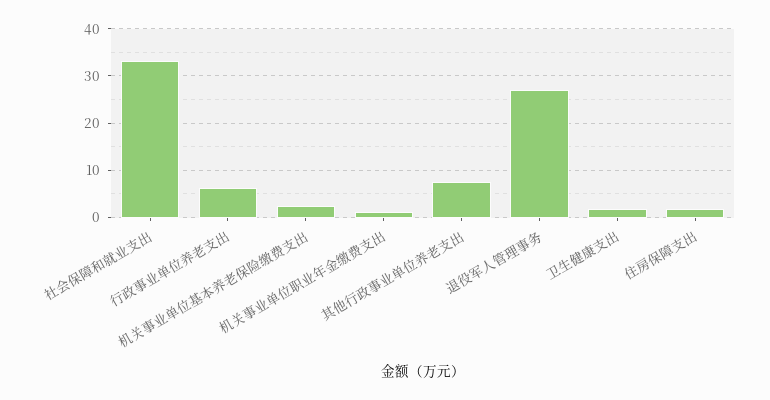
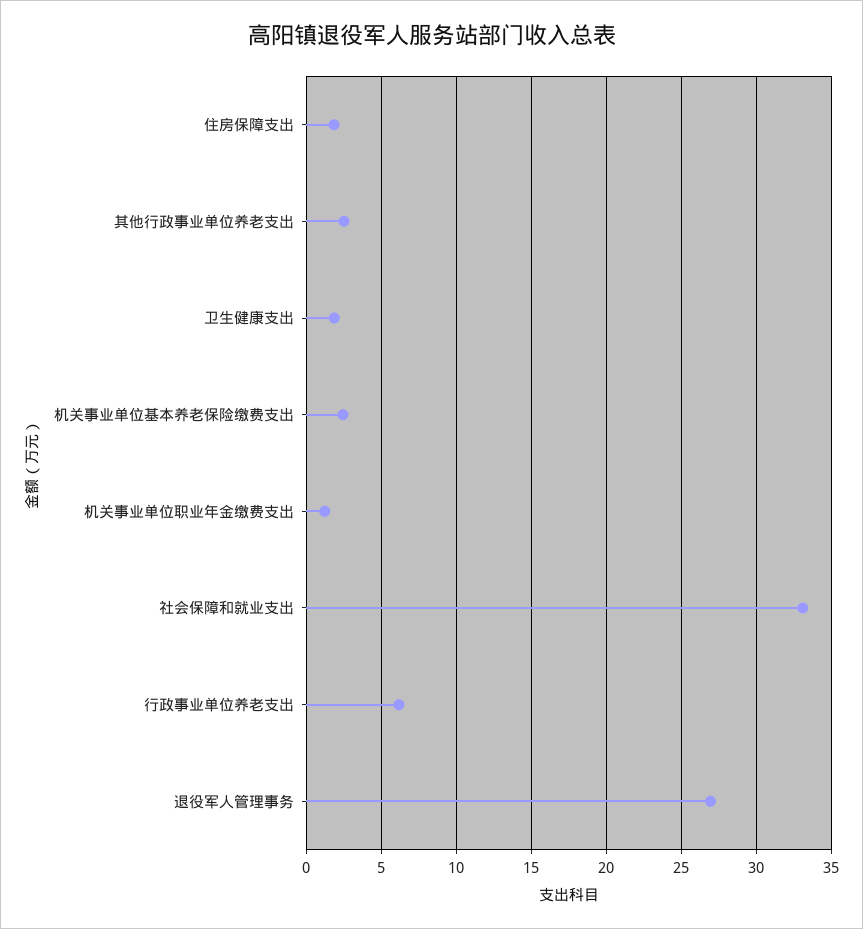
  {
    "社会保障和就业支出": 33,
    "行政事业单位养老支出": 6,
    "机关事业单位基本养老保险缴费支出": 2.5,
    "机关事业单位职业年金缴费支出": 1,
-   "其他行政事业单位养老支出": 8,
+   "其他行政事业单位养老支出": 2.5,
    "退役军人管理事务": 27,
    "卫生健康支出": 2,
    "住房保障支出": 2
  }

